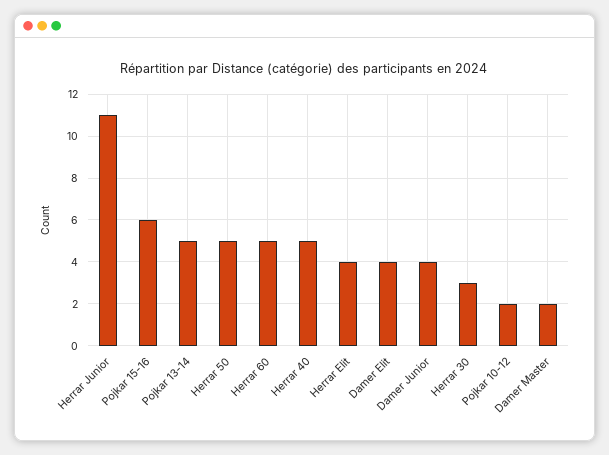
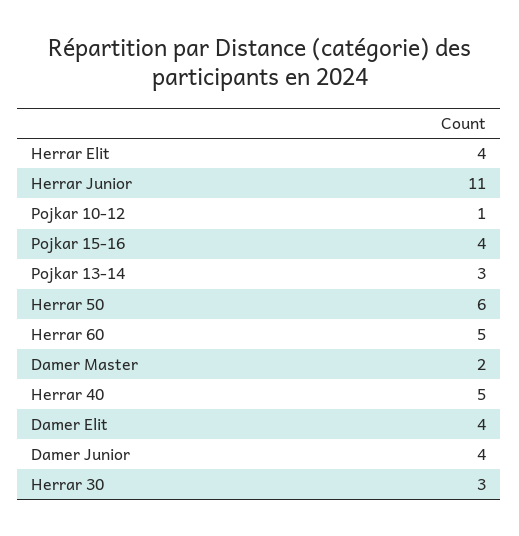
  {
    "Herrar Junior": 11,
-   "Pojkar 15-16": 6,
+   "Pojkar 15-16": 4,
-   "Pojkar 13-14": 5,
+   "Pojkar 13-14": 3,
-   "Herrar 50": 5,
+   "Herrar 50": 6,
    "Herrar 60": 5,
    "Herrar 40": 5,
    "Herrar Elit": 4,
    "Damer Elit": 4,
    "Damer Junior": 4,
    "Herrar 30": 3,
-   "Pojkar 10-12": 2,
+   "Pojkar 10-12": 1,
    "Damer Master": 2
  }

